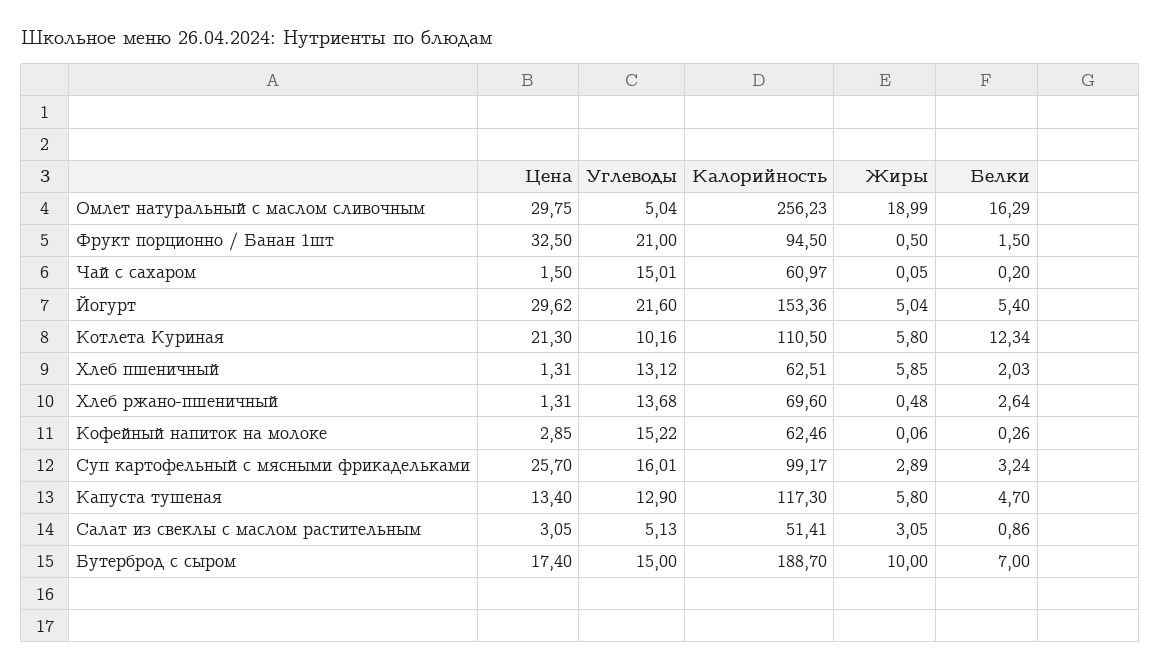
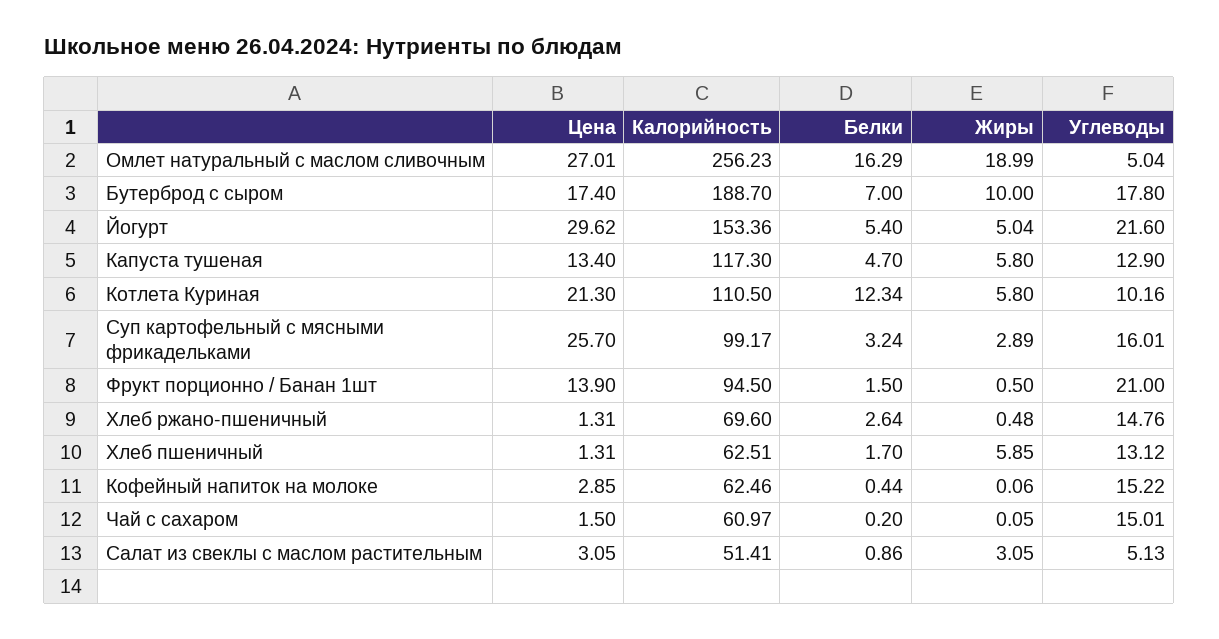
  {
    "Цена": {
-     "Омлет натуральный с маслом сливочным": 29.75,
+     "Омлет натуральный с маслом сливочным": 27.01,
-     "Фрукт порционно / Банан 1шт": 32.5,
+     "Фрукт порционно / Банан 1шт": 13.9,
      "Чай с сахаром": 1.5,
      "Йогурт": 29.62,
      "Котлета Куриная": 21.3,
      "Хлеб пшеничный": 1.31,
      "Хлеб ржано-пшеничный": 1.31,
      "Кофейный напиток на молоке": 2.85,
      "Суп картофельный с мясными фрикадельками": 25.7,
      "Капуста тушеная": 13.4,
      "Салат из свеклы с маслом растительным": 3.05,
      "Бутерброд с сыром": 17.4
    },
    "Углеводы": {
      "Омлет натуральный с маслом сливочным": 5.04,
      "Фрукт порционно / Банан 1шт": 21,
      "Чай с сахаром": 15.01,
      "Йогурт": 21.6,
      "Котлета Куриная": 10.16,
      "Хлеб пшеничный": 13.12,
-     "Хлеб ржано-пшеничный": 13.68,
+     "Хлеб ржано-пшеничный": 14.76,
      "Кофейный напиток на молоке": 15.22,
      "Суп картофельный с мясными фрикадельками": 16.01,
      "Капуста тушеная": 12.9,
      "Салат из свеклы с маслом растительным": 5.13,
-     "Бутерброд с сыром": 15
+     "Бутерброд с сыром": 17.8
    },
    "Калорийность": {
      "Омлет натуральный с маслом сливочным": 256.23,
      "Фрукт порционно / Банан 1шт": 94.5,
      "Чай с сахаром": 60.97,
      "Йогурт": 153.36,
      "Котлета Куриная": 110.5,
      "Хлеб пшеничный": 62.51,
      "Хлеб ржано-пшеничный": 69.6,
      "Кофейный напиток на молоке": 62.46,
      "Суп картофельный с мясными фрикадельками": 99.17,
      "Капуста тушеная": 117.3,
      "Салат из свеклы с маслом растительным": 51.41,
      "Бутерброд с сыром": 188.7
    },
    "Жиры": {
      "Омлет натуральный с маслом сливочным": 18.99,
      "Фрукт порционно / Банан 1шт": 0.5,
      "Чай с сахаром": 0.05,
      "Йогурт": 5.04,
      "Котлета Куриная": 5.8,
      "Хлеб пшеничный": 5.85,
      "Хлеб ржано-пшеничный": 0.48,
      "Кофейный напиток на молоке": 0.06,
      "Суп картофельный с мясными фрикадельками": 2.89,
      "Капуста тушеная": 5.8,
      "Салат из свеклы с маслом растительным": 3.05,
      "Бутерброд с сыром": 10
    },
    "Белки": {
      "Омлет натуральный с маслом сливочным": 16.29,
      "Фрукт порционно / Банан 1шт": 1.5,
      "Чай с сахаром": 0.2,
      "Йогурт": 5.4,
      "Котлета Куриная": 12.34,
-     "Хлеб пшеничный": 2.03,
+     "Хлеб пшеничный": 1.7,
      "Хлеб ржано-пшеничный": 2.64,
-     "Кофейный напиток на молоке": 0.26,
+     "Кофейный напиток на молоке": 0.44,
      "Суп картофельный с мясными фрикадельками": 3.24,
      "Капуста тушеная": 4.7,
      "Салат из свеклы с маслом растительным": 0.86,
      "Бутерброд с сыром": 7
    }
  }

